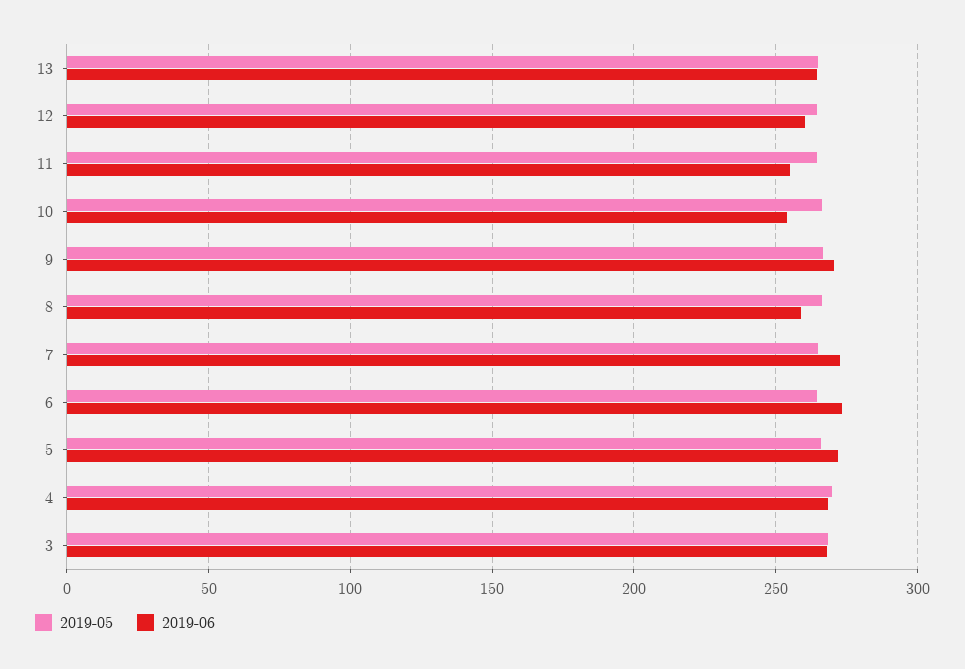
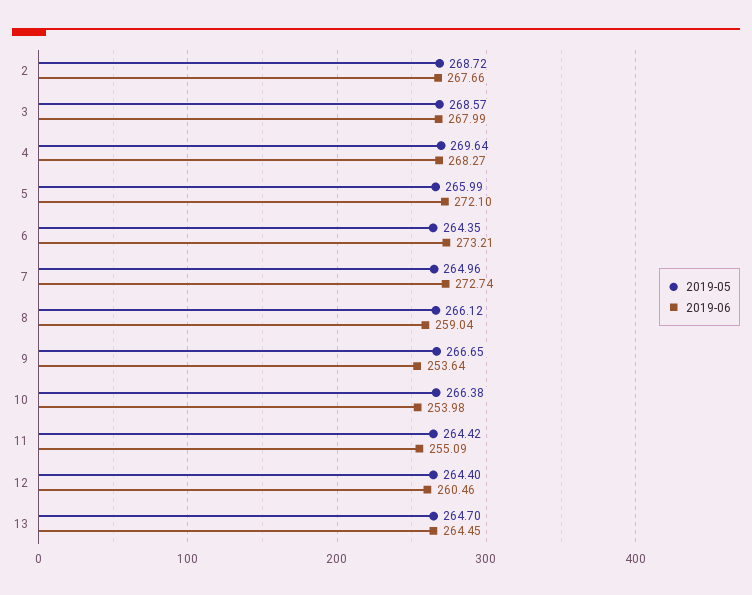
  {
    "2019-05": {
      "13": 264.7,
      "12": 264.4,
      "11": 264.42,
      "10": 266.38,
      "9": 266.65,
      "8": 266.12,
      "7": 264.96,
      "6": 264.35,
      "5": 265.99,
      "4": 269.64,
-     "3": 268.57
+     "3": 268.57,
+     "2": 268.72
    },
    "2019-06": {
      "13": 264.45,
      "12": 260.46,
      "11": 255.09,
      "10": 253.98,
-     "9": 270,
+     "9": 253.64,
      "8": 259.04,
      "7": 272.74,
      "6": 273.21,
      "5": 272.1,
      "4": 268.27,
-     "3": 267.99
+     "3": 267.99,
+     "2": 267.66
    }
  }

